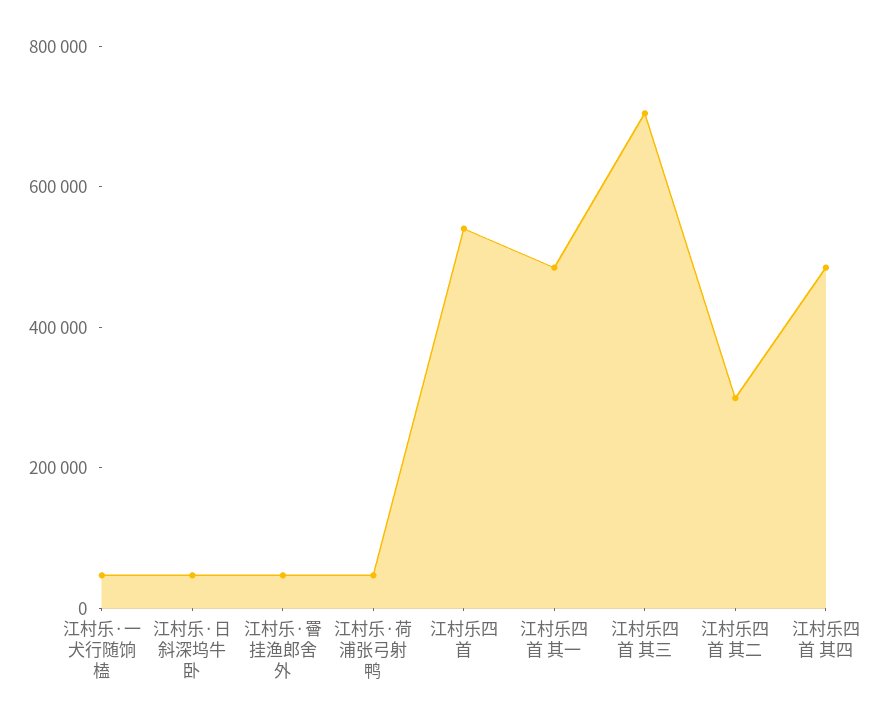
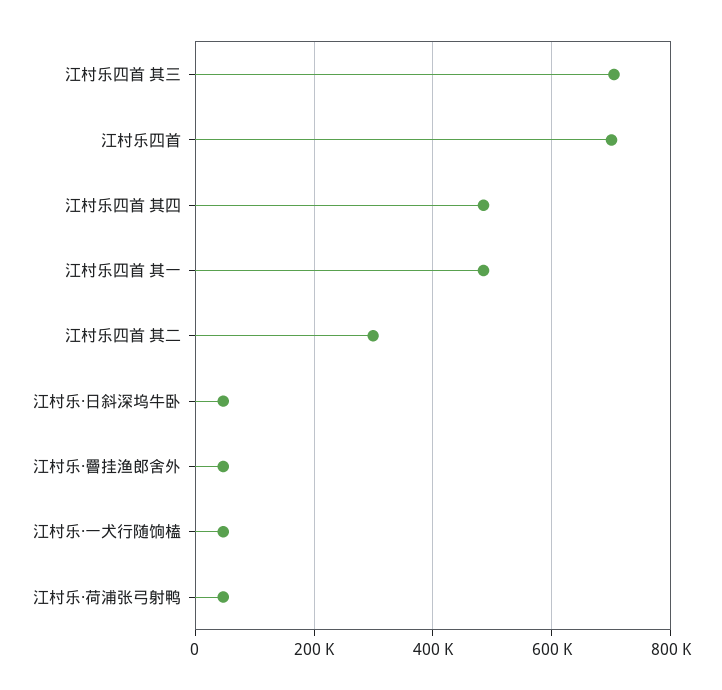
  {
    "江村乐·一犬行随饷榼": 40000,
    "江村乐·日斜深坞牛卧": 40000,
    "江村乐·罾挂渔郎舍外": 40000,
    "江村乐·荷浦张弓射鸭": 40000,
-   "江村乐四首": 550000,
+   "江村乐四首": 700000,
    "江村乐四首 其一": 480000,
    "江村乐四首 其三": 700000,
    "江村乐四首 其二": 300000,
    "江村乐四首 其四": 480000
  }

